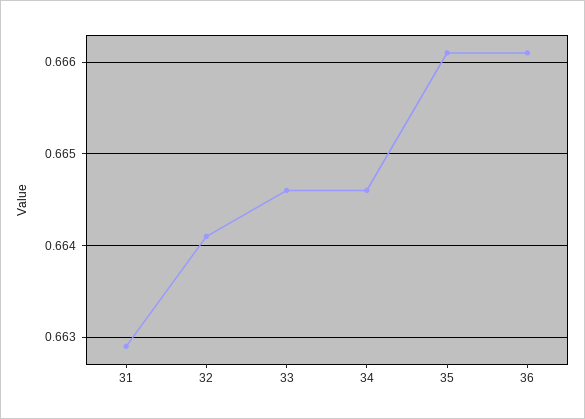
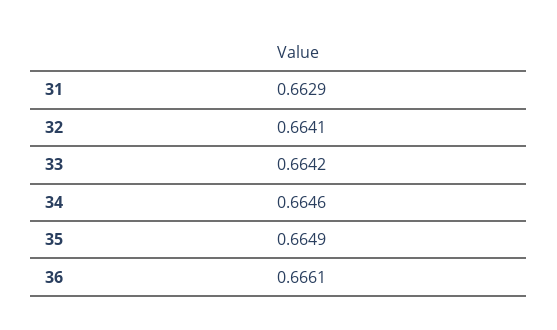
  {
    "31": 0.6629,
    "32": 0.6641,
-   "33": 0.6646,
+   "33": 0.6642,
    "34": 0.6646,
-   "35": 0.6661,
+   "35": 0.6649,
    "36": 0.6661
  }

